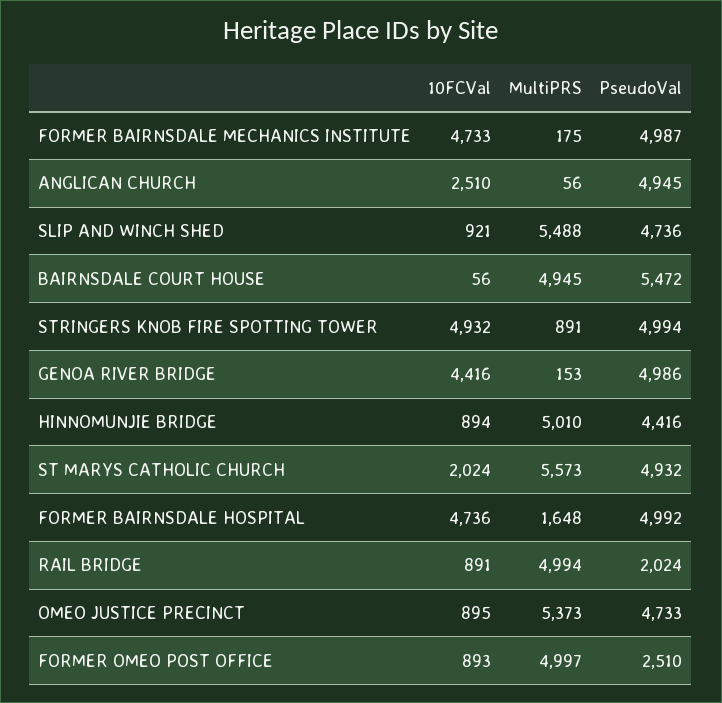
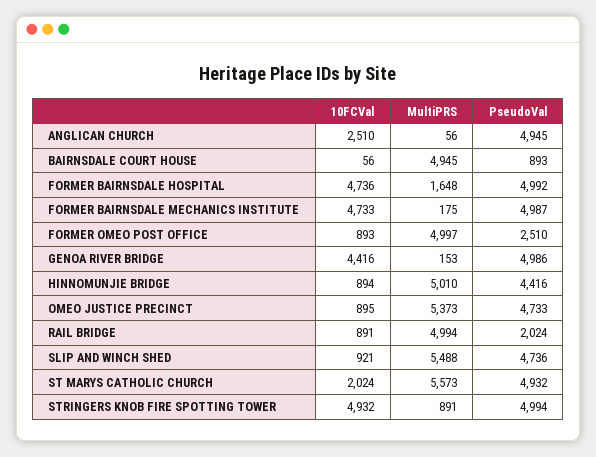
  {
    "10FCVal": {
      "FORMER BAIRNSDALE MECHANICS INSTITUTE": 4733,
      "ANGLICAN CHURCH": 2510,
      "SLIP AND WINCH SHED": 921,
      "BAIRNSDALE COURT HOUSE": 56,
      "STRINGERS KNOB FIRE SPOTTING TOWER": 4932,
      "GENOA RIVER BRIDGE": 4416,
      "HINNOMUNJIE BRIDGE": 894,
      "ST MARYS CATHOLIC CHURCH": 2024,
      "FORMER BAIRNSDALE HOSPITAL": 4736,
      "RAIL BRIDGE": 891,
      "OMEO JUSTICE PRECINCT": 895,
      "FORMER OMEO POST OFFICE": 893
    },
    "MultiPRS": {
      "FORMER BAIRNSDALE MECHANICS INSTITUTE": 175,
      "ANGLICAN CHURCH": 56,
      "SLIP AND WINCH SHED": 5488,
      "BAIRNSDALE COURT HOUSE": 4945,
      "STRINGERS KNOB FIRE SPOTTING TOWER": 891,
      "GENOA RIVER BRIDGE": 153,
      "HINNOMUNJIE BRIDGE": 5010,
      "ST MARYS CATHOLIC CHURCH": 5573,
      "FORMER BAIRNSDALE HOSPITAL": 1648,
      "RAIL BRIDGE": 4994,
      "OMEO JUSTICE PRECINCT": 5373,
      "FORMER OMEO POST OFFICE": 4997
    },
    "PseudoVal": {
      "FORMER BAIRNSDALE MECHANICS INSTITUTE": 4987,
      "ANGLICAN CHURCH": 4945,
      "SLIP AND WINCH SHED": 4736,
-     "BAIRNSDALE COURT HOUSE": 5472,
+     "BAIRNSDALE COURT HOUSE": 893,
      "STRINGERS KNOB FIRE SPOTTING TOWER": 4994,
      "GENOA RIVER BRIDGE": 4986,
      "HINNOMUNJIE BRIDGE": 4416,
      "ST MARYS CATHOLIC CHURCH": 4932,
      "FORMER BAIRNSDALE HOSPITAL": 4992,
      "RAIL BRIDGE": 2024,
      "OMEO JUSTICE PRECINCT": 4733,
      "FORMER OMEO POST OFFICE": 2510
    }
  }

